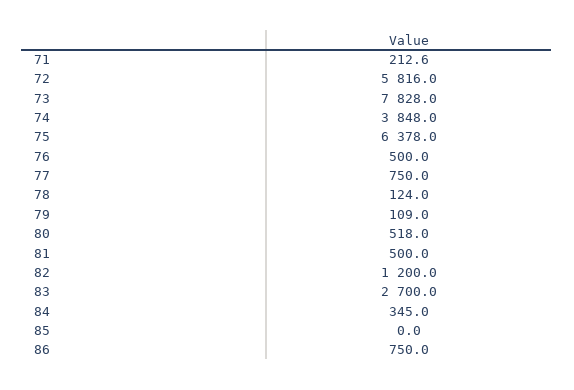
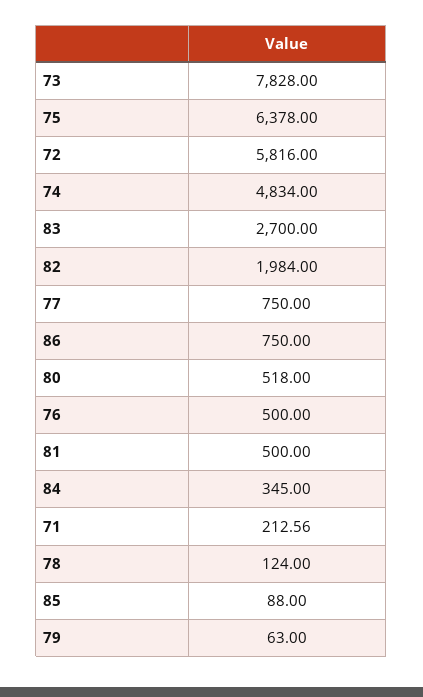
  {
    "71": 212.56,
    "72": 5816,
    "73": 7828,
-   "74": 3848,
+   "74": 4834,
    "75": 6378,
    "76": 500,
    "77": 750,
    "78": 124,
-   "79": 109,
+   "79": 63,
    "80": 518,
    "81": 500,
-   "82": 1200,
+   "82": 1984,
    "83": 2700,
    "84": 345,
-   "85": 0,
+   "85": 88,
    "86": 750
  }

